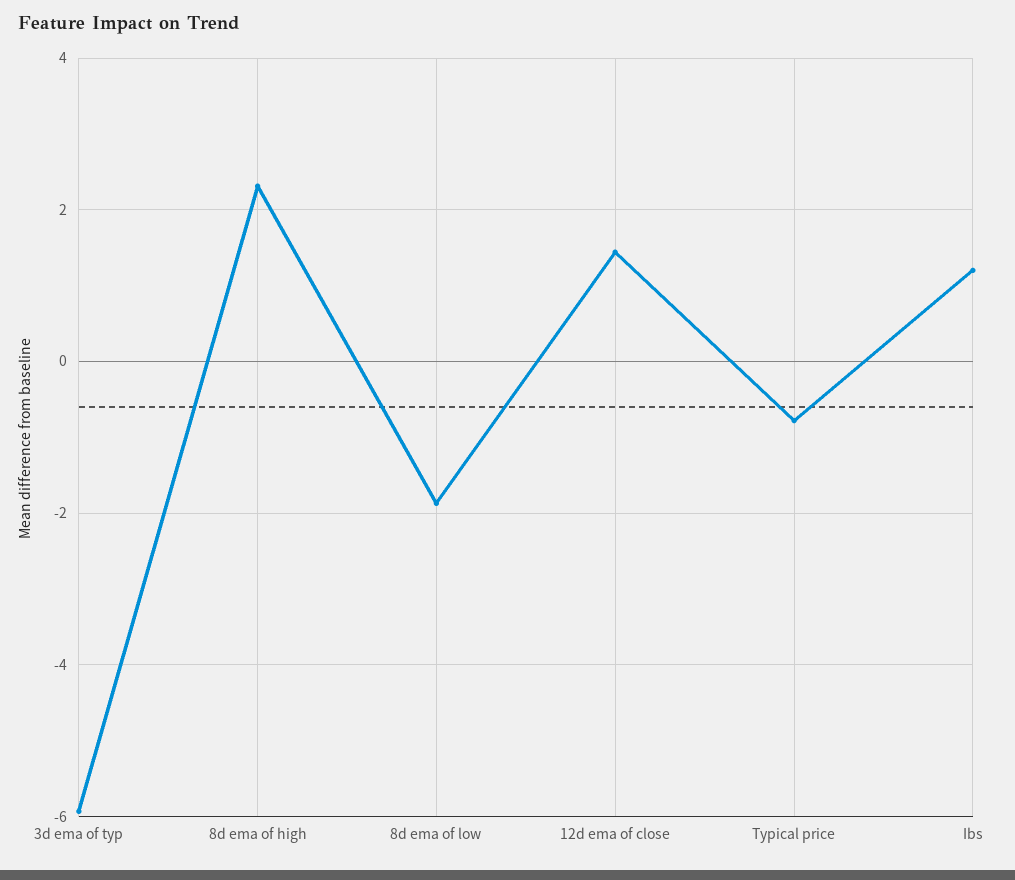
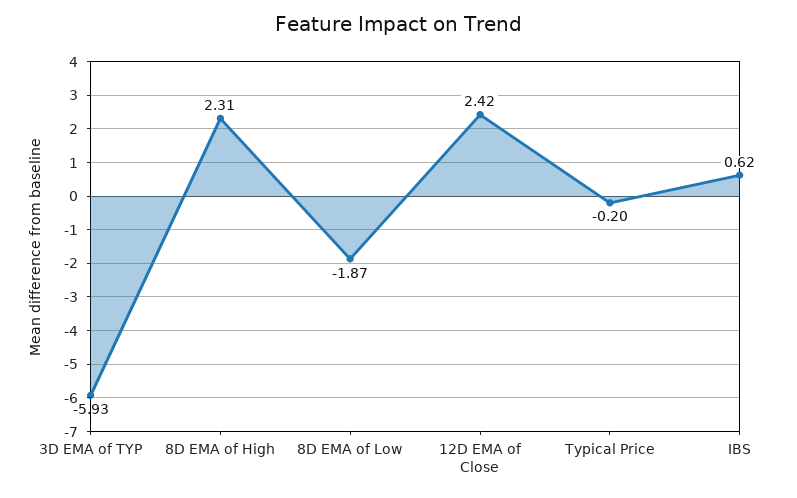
  {
    "3d ema of typ": -5.93,
    "8d ema of high": 2.31,
    "8d ema of low": -1.87,
-   "12d ema of close": 1.4,
+   "12d ema of close": 2.42,
-   "Typical price": -0.8,
+   "Typical price": -0.2,
-   "Ibs": 1.2
+   "Ibs": 0.62
  }

